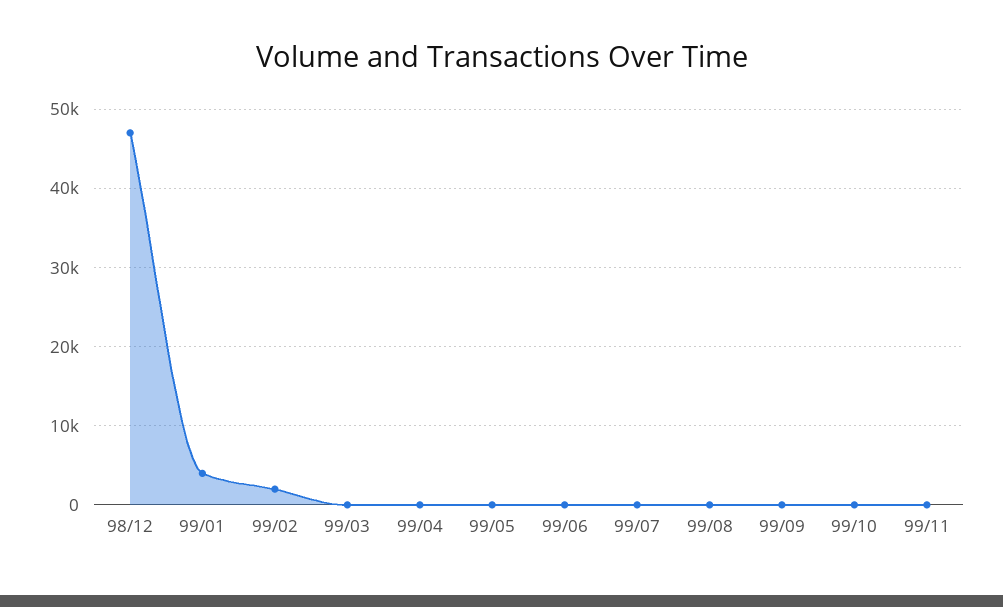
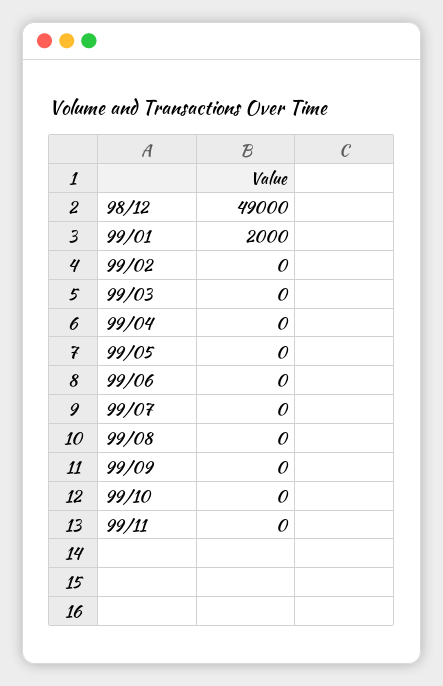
  {
-   "98/12": 47000,
+   "98/12": 49000,
-   "99/01": 4000,
+   "99/01": 2000,
-   "99/02": 2000,
+   "99/02": 0,
    "99/03": 0,
    "99/04": 0,
    "99/05": 0,
    "99/06": 0,
    "99/07": 0,
    "99/08": 0,
    "99/09": 0,
    "99/10": 0,
    "99/11": 0
  }

